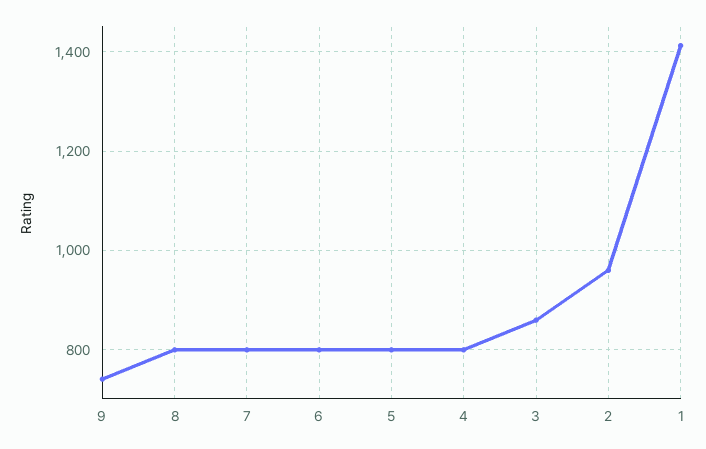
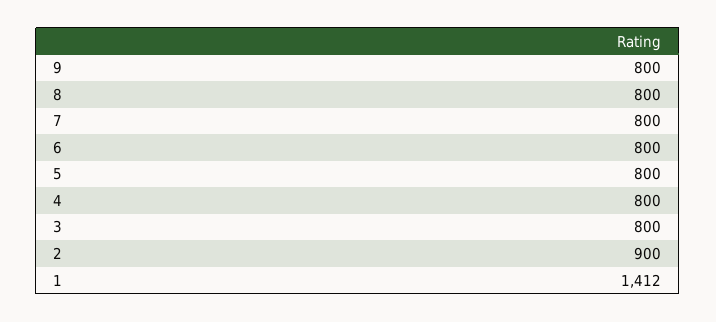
  {
-   "9": 740,
+   "9": 800,
    "8": 800,
    "7": 800,
    "6": 800,
    "5": 800,
    "4": 800,
-   "3": 860,
+   "3": 800,
-   "2": 960,
+   "2": 900,
    "1": 1412
  }

